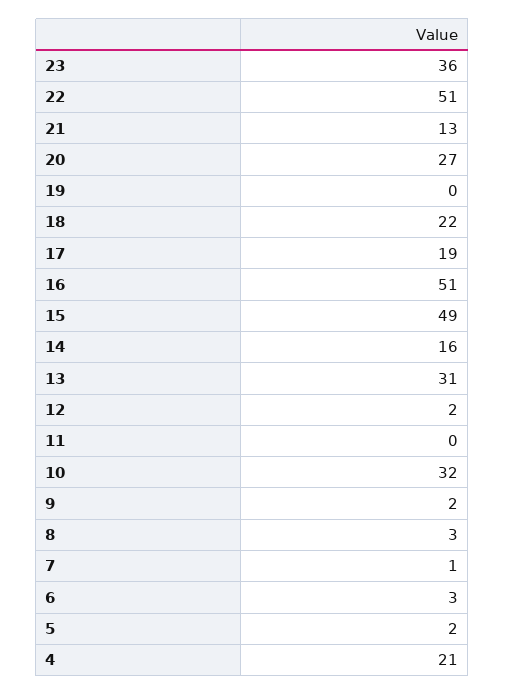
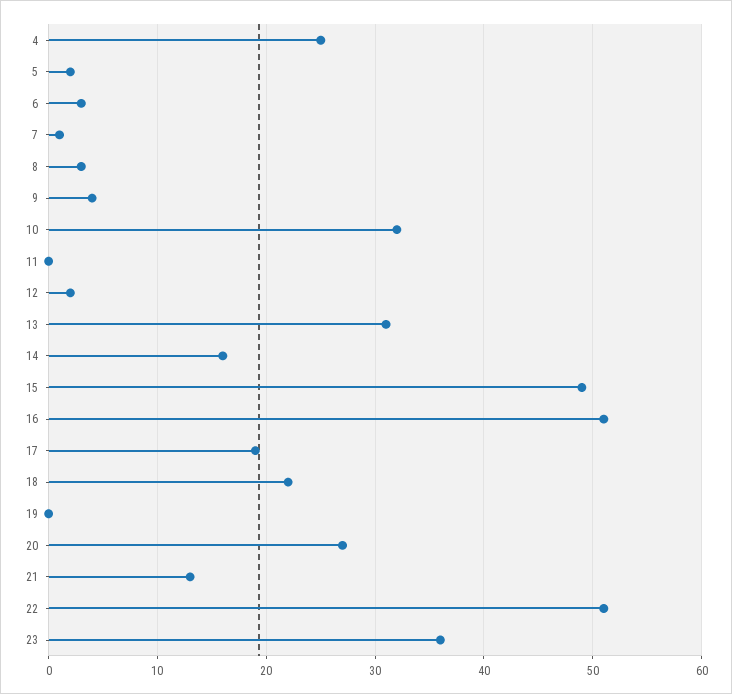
  {
    "23": 36,
    "22": 51,
    "21": 13,
    "20": 27,
    "19": 0,
    "18": 22,
    "17": 19,
    "16": 51,
    "15": 49,
    "14": 16,
    "13": 31,
    "12": 2,
    "11": 0,
    "10": 32,
-   "9": 2,
+   "9": 4,
    "8": 3,
    "7": 1,
    "6": 3,
    "5": 2,
-   "4": 21
+   "4": 25
  }

